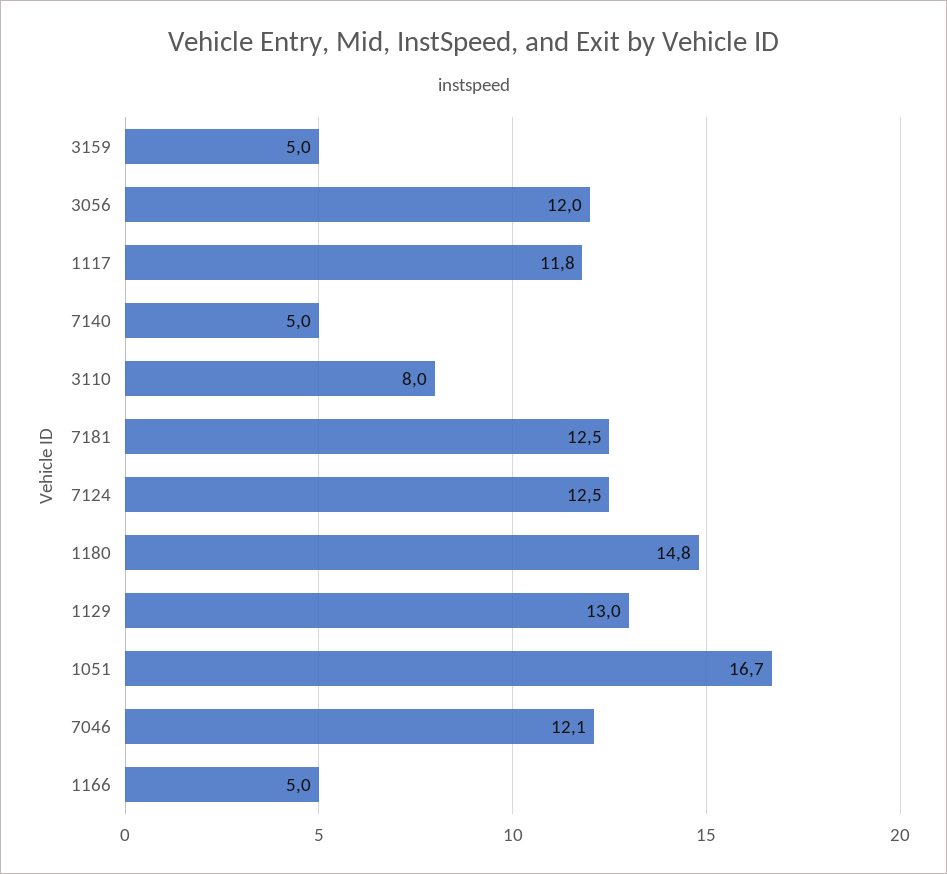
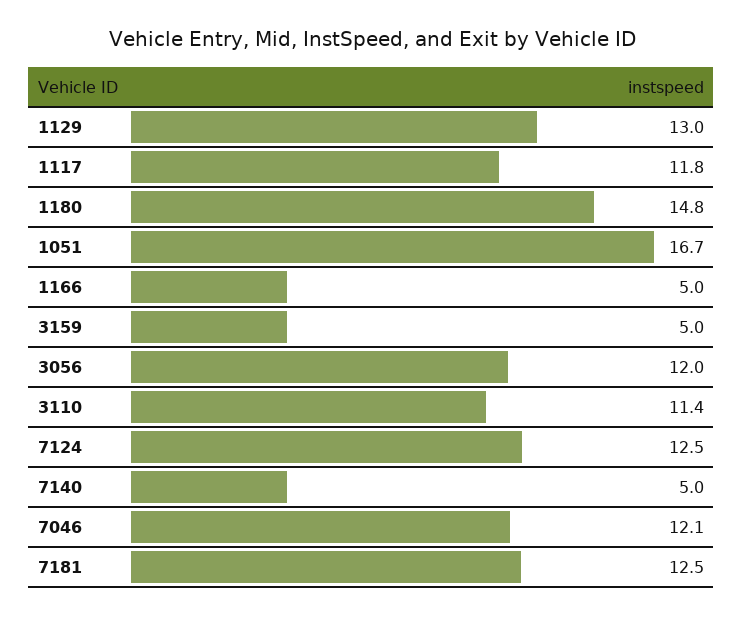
  {
    "3159": 5,
    "3056": 12,
    "1117": 11.8,
    "7140": 5,
-   "3110": 8,
+   "3110": 11.4,
    "7181": 12.5,
    "7124": 12.5,
    "1180": 14.8,
    "1129": 13,
    "1051": 16.7,
    "7046": 12.1,
    "1166": 5
  }

